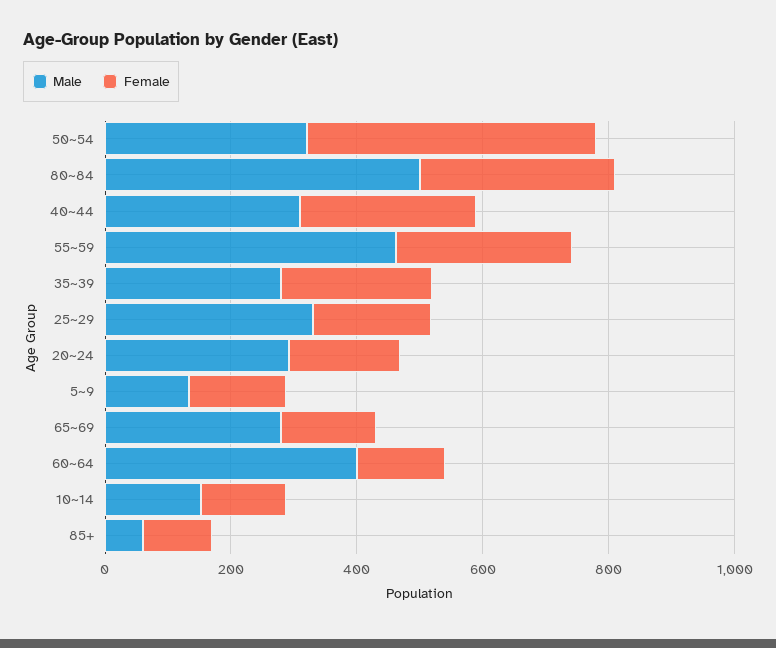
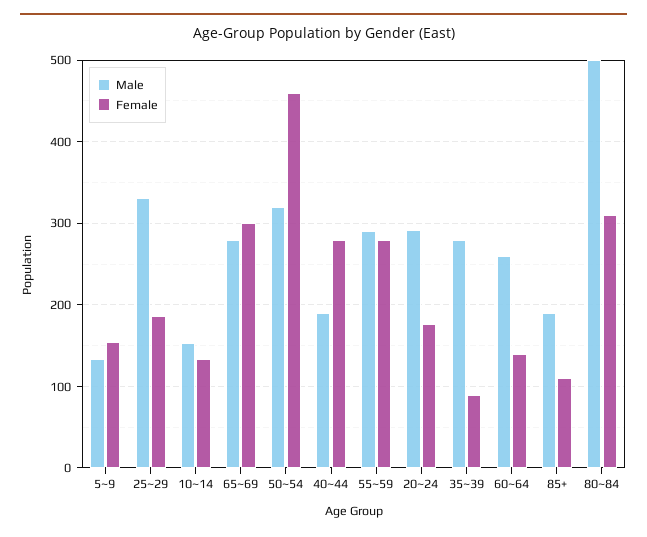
  {
    "Male": {
      "50~54": 320,
      "80~84": 500,
-     "40~44": 300,
+     "40~44": 190,
-     "55~59": 450,
+     "55~59": 290,
      "35~39": 280,
      "25~29": 330,
      "20~24": 290,
      "5~9": 130,
      "65~69": 280,
-     "60~64": 400,
+     "60~64": 260,
      "10~14": 150,
-     "85+": 50
+     "85+": 190
    },
    "Female": {
      "50~54": 460,
      "80~84": 310,
      "40~44": 280,
      "55~59": 280,
-     "35~39": 250,
+     "35~39": 90,
      "25~29": 190,
      "20~24": 180,
      "5~9": 150,
-     "65~69": 150,
+     "65~69": 300,
      "60~64": 140,
      "10~14": 130,
      "85+": 110
    }
  }

